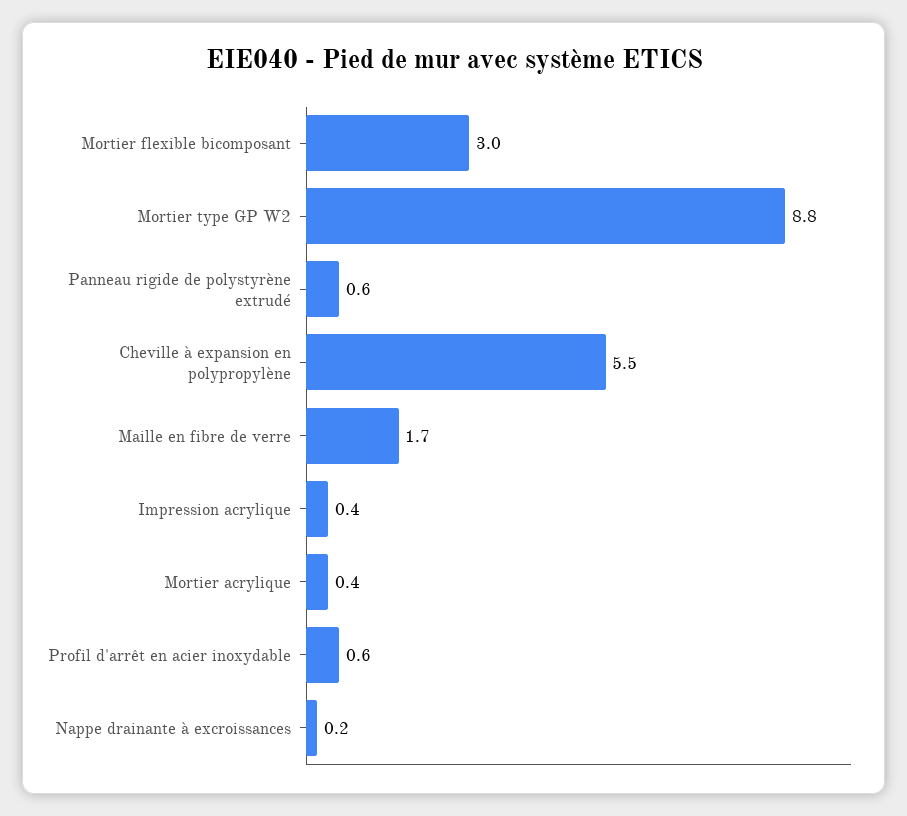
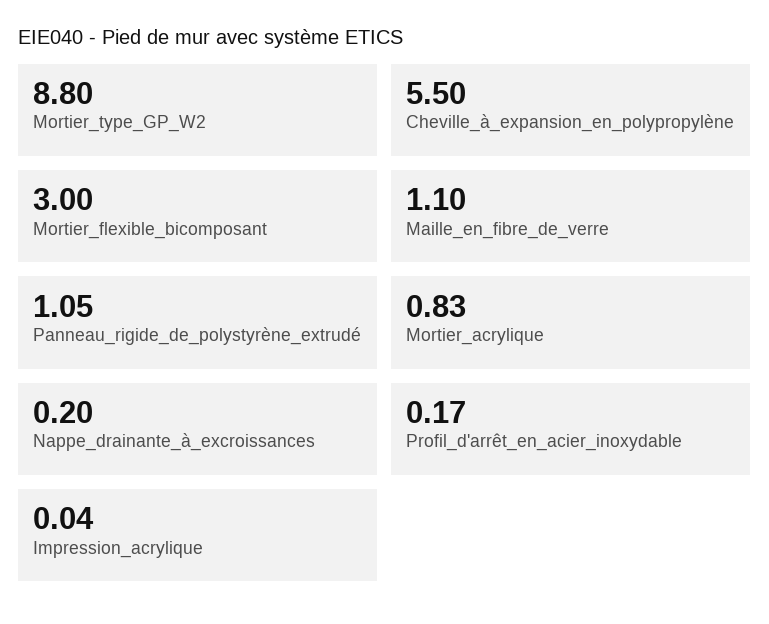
  {
    "Mortier flexible bicomposant": 3,
    "Mortier type GP W2": 8.8,
-   "Panneau rigide de polystyrène extrudé": 0.6,
+   "Panneau rigide de polystyrène extrudé": 1.05,
    "Cheville à expansion en polypropylène": 5.5,
-   "Maille en fibre de verre": 1.7,
+   "Maille en fibre de verre": 1.1,
-   "Impression acrylique": 0.4,
+   "Impression acrylique": 0.04,
-   "Mortier acrylique": 0.4,
+   "Mortier acrylique": 0.83,
-   "Profil d'arrêt en acier inoxydable": 0.6,
+   "Profil d'arrêt en acier inoxydable": 0.17,
    "Nappe drainante à excroissances": 0.2
  }

